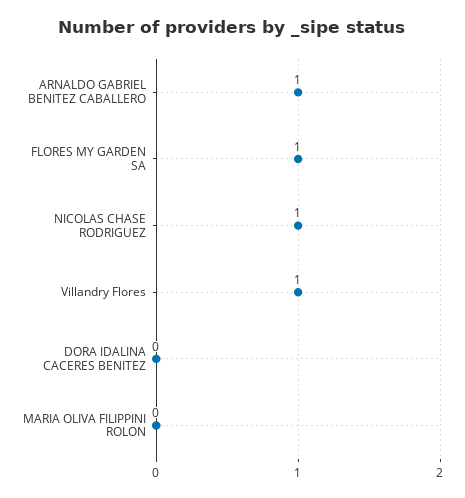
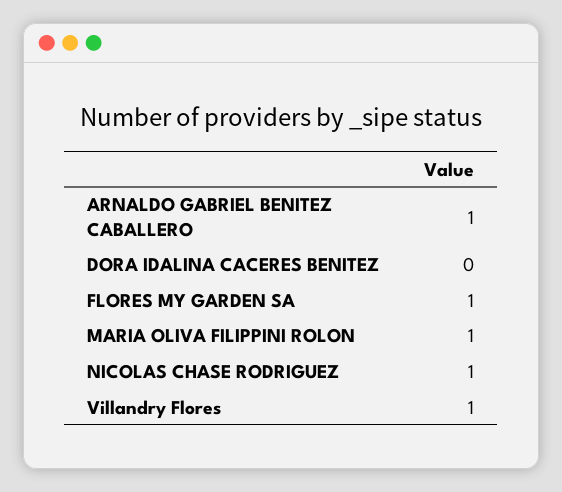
  {
    "ARNALDO GABRIEL BENITEZ CABALLERO": 1,
    "FLORES MY GARDEN SA": 1,
    "NICOLAS CHASE RODRIGUEZ": 1,
    "Villandry Flores": 1,
    "DORA IDALINA CACERES BENITEZ": 0,
-   "MARIA OLIVA FILIPPINI ROLON": 0
+   "MARIA OLIVA FILIPPINI ROLON": 1
  }

